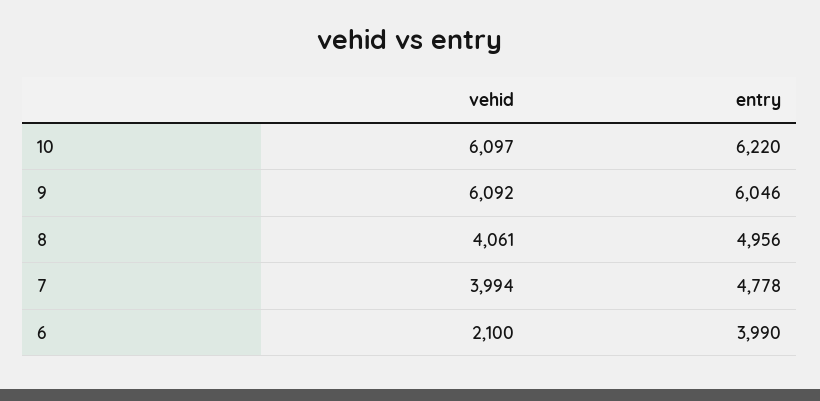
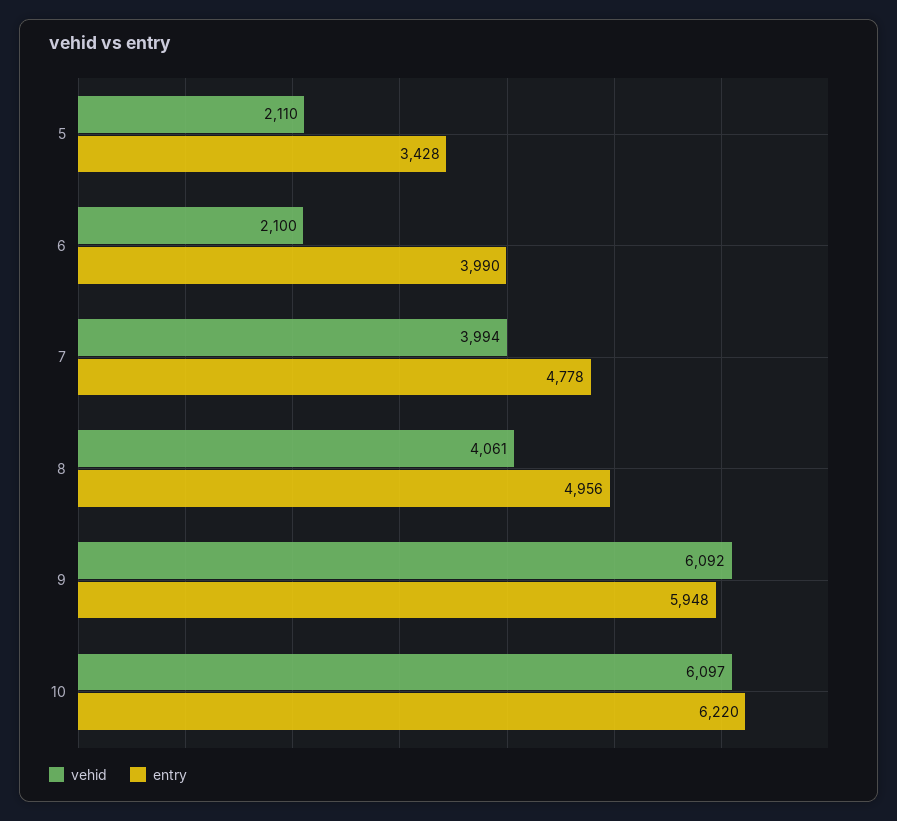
  {
    "vehid": {
      "10": 6097,
      "9": 6092,
      "8": 4061,
      "7": 3994,
-     "6": 2100
+     "6": 2100,
+     "5": 2110
    },
    "entry": {
      "10": 6220,
-     "9": 6046,
+     "9": 5948,
      "8": 4956,
      "7": 4778,
-     "6": 3990
+     "6": 3990,
+     "5": 3428
    }
  }

